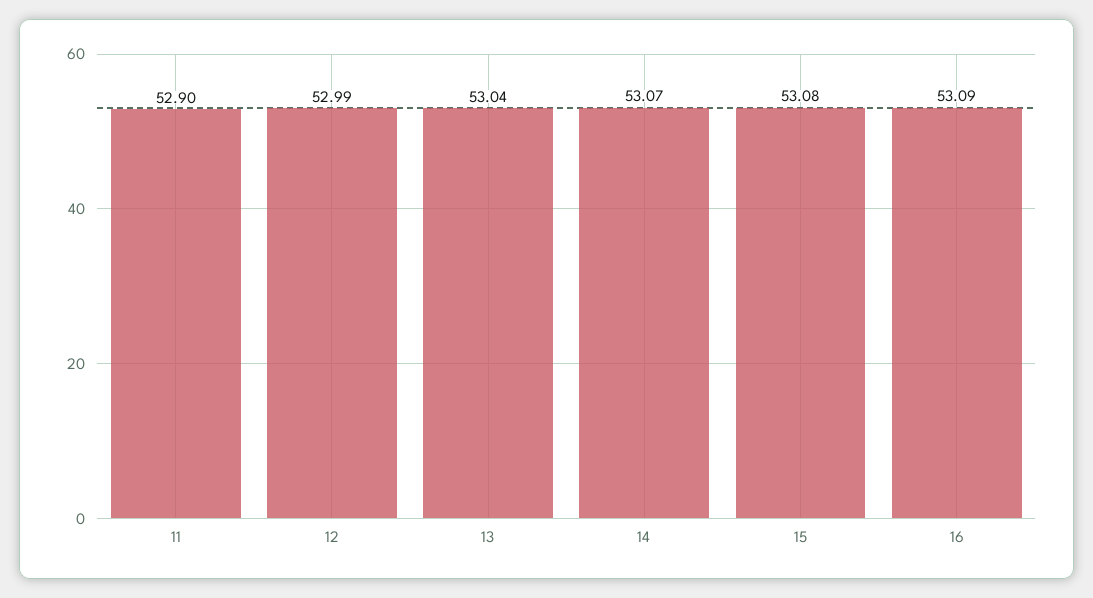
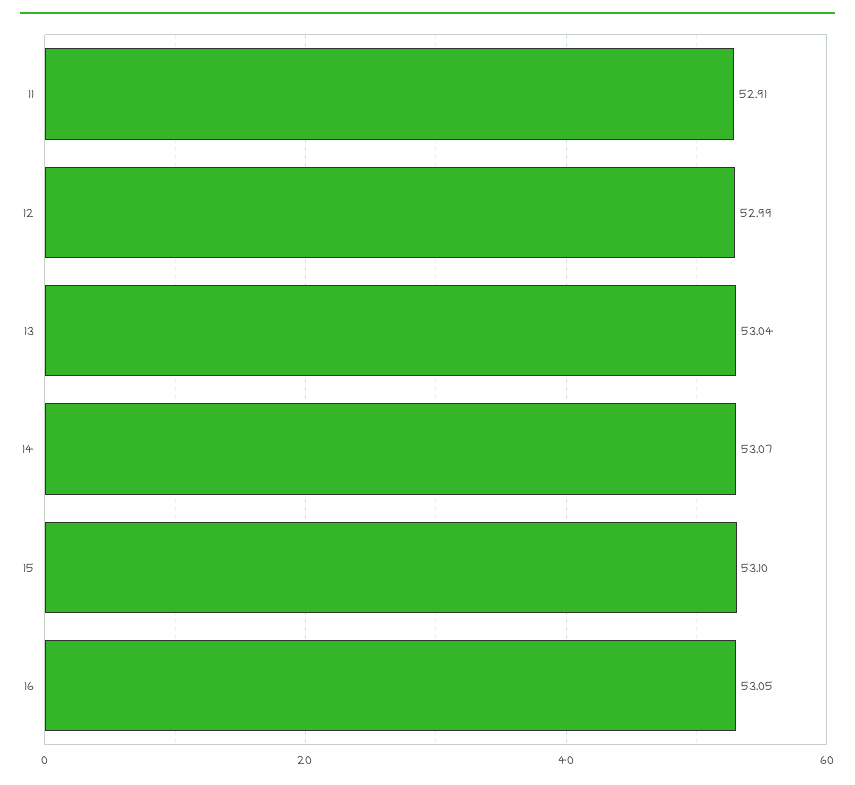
  {
-   "11": 52.9,
+   "11": 52.91,
    "12": 52.99,
    "13": 53.04,
    "14": 53.07,
-   "15": 53.08,
+   "15": 53.1,
-   "16": 53.09
+   "16": 53.05
  }

